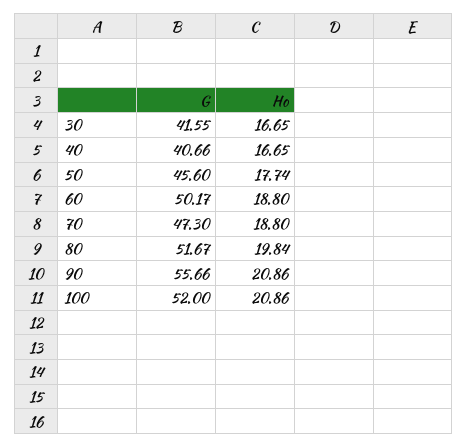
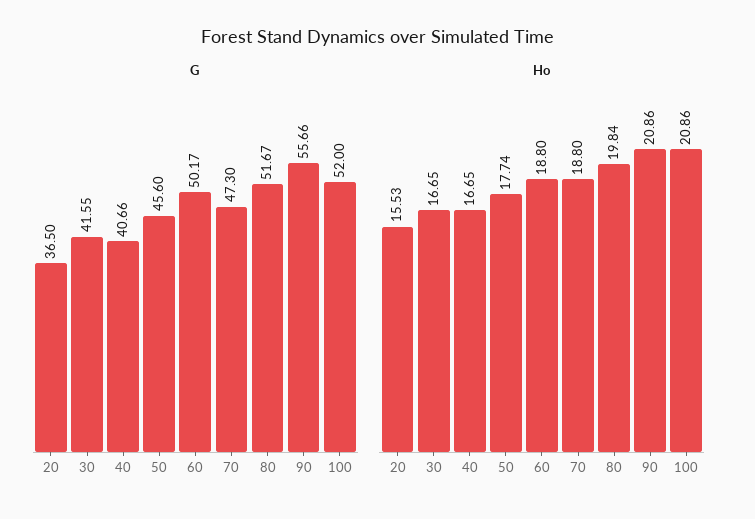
  {
    "G": {
      "30": 41.55,
      "40": 40.66,
      "50": 45.6,
      "60": 50.17,
      "70": 47.3,
      "80": 51.67,
      "90": 55.66,
-     "100": 52
+     "100": 52,
+     "20": 36.5
    },
    "Ho": {
      "30": 16.65,
      "40": 16.65,
      "50": 17.74,
      "60": 18.8,
      "70": 18.8,
      "80": 19.84,
      "90": 20.86,
-     "100": 20.86
+     "100": 20.86,
+     "20": 15.53
    }
  }

